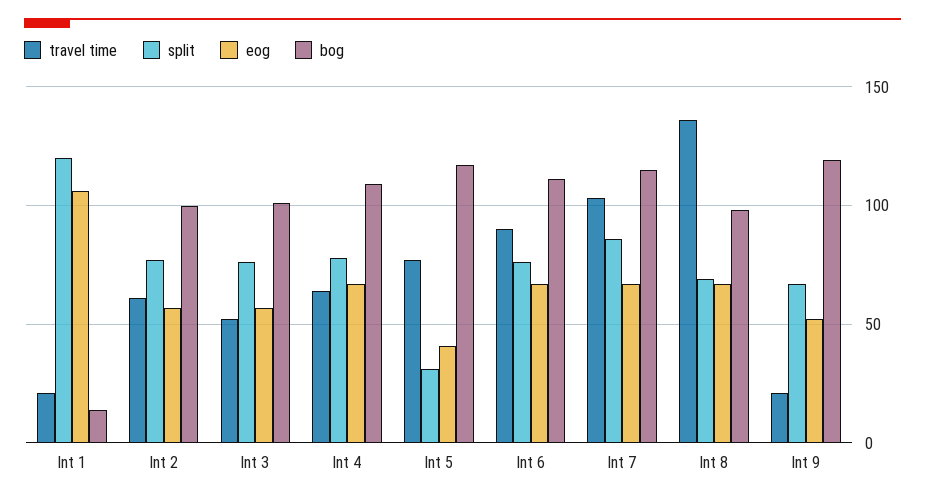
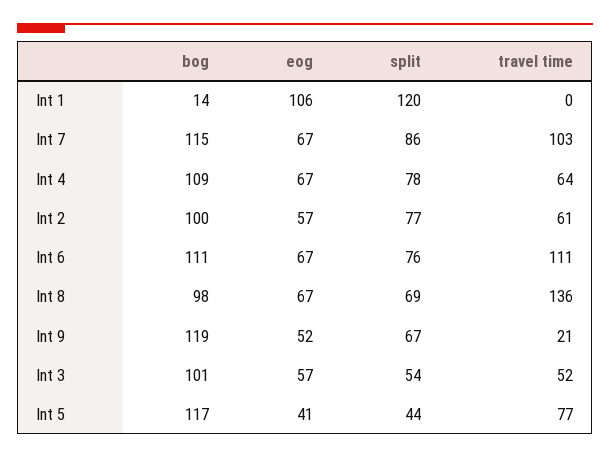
  {
    "travel time": {
-     "Int 1": 20,
+     "Int 1": 0,
      "Int 2": 61,
      "Int 3": 52,
      "Int 4": 64,
      "Int 5": 77,
-     "Int 6": 90,
+     "Int 6": 111,
      "Int 7": 103,
      "Int 8": 136,
      "Int 9": 21
    },
    "split": {
      "Int 1": 120,
      "Int 2": 77,
-     "Int 3": 75,
+     "Int 3": 54,
      "Int 4": 78,
-     "Int 5": 30,
+     "Int 5": 44,
      "Int 6": 76,
      "Int 7": 86,
      "Int 8": 69,
      "Int 9": 67
    },
    "eog": {
      "Int 1": 106,
      "Int 2": 57,
      "Int 3": 57,
      "Int 4": 67,
      "Int 5": 41,
      "Int 6": 67,
      "Int 7": 67,
      "Int 8": 67,
      "Int 9": 52
    },
    "bog": {
      "Int 1": 14,
      "Int 2": 100,
      "Int 3": 101,
      "Int 4": 109,
      "Int 5": 117,
      "Int 6": 111,
      "Int 7": 115,
      "Int 8": 98,
      "Int 9": 119
    }
  }

